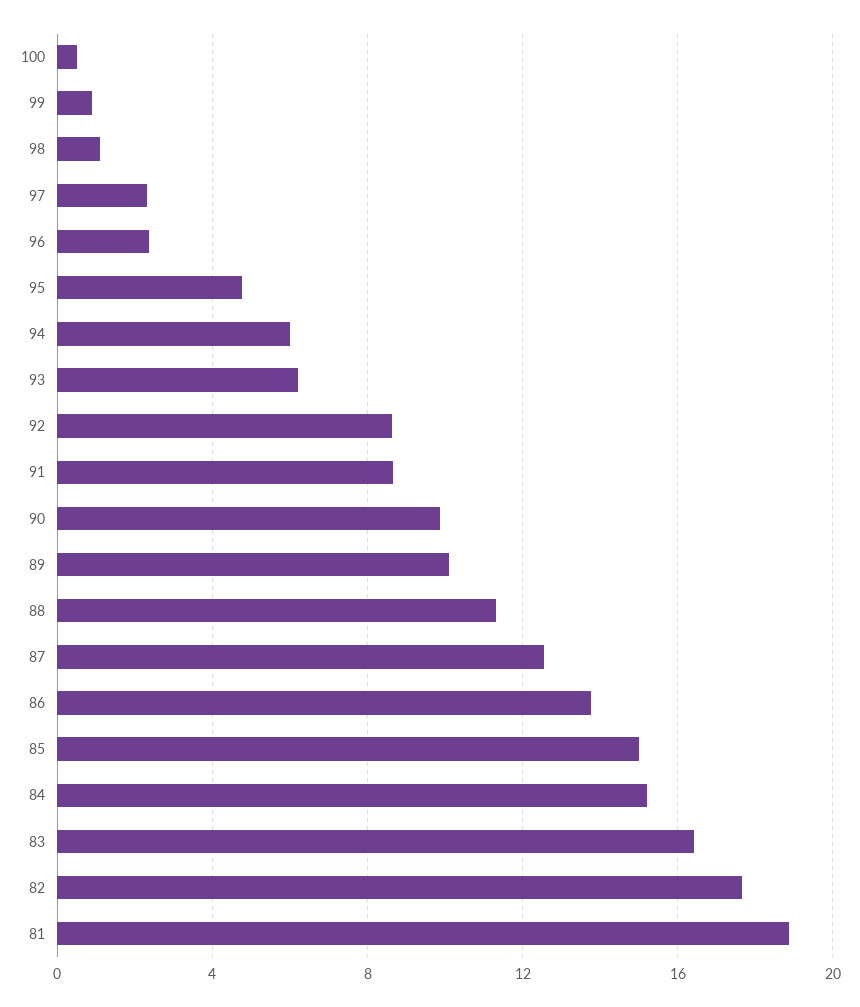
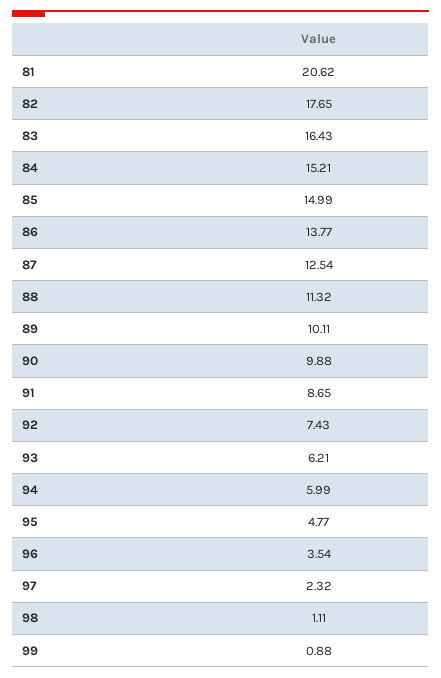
  {
-   "100": 0.5,
    "99": 0.88,
    "98": 1.11,
    "97": 2.32,
-   "96": 2.5,
+   "96": 3.54,
    "95": 4.77,
    "94": 5.99,
    "93": 6.21,
-   "92": 8.5,
+   "92": 7.43,
    "91": 8.65,
    "90": 9.88,
    "89": 10.11,
    "88": 11.32,
    "87": 12.54,
    "86": 13.77,
    "85": 14.99,
    "84": 15.21,
    "83": 16.43,
    "82": 17.65,
-   "81": 19
+   "81": 20.62
  }

